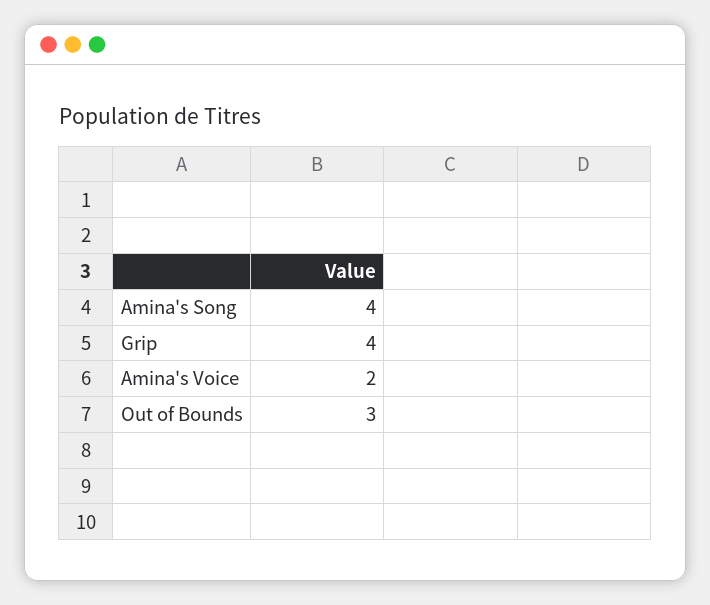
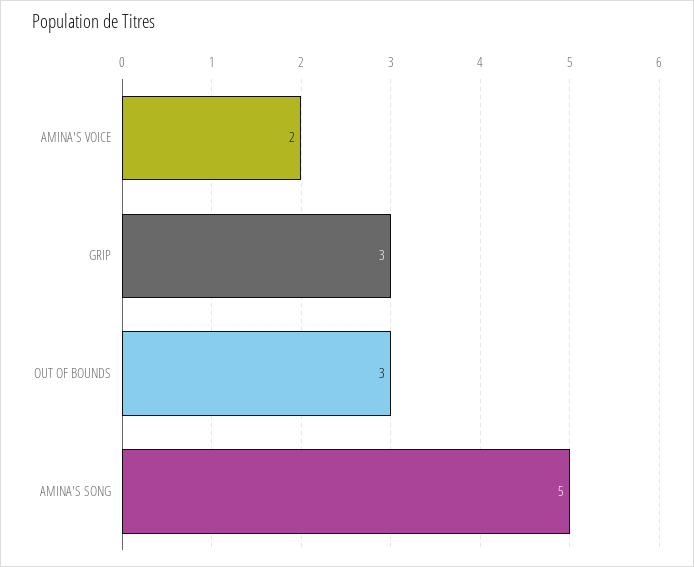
  {
-   "Amina's Song": 4,
+   "Amina's Song": 5,
-   "Grip": 4,
+   "Grip": 3,
    "Amina's Voice": 2,
    "Out of Bounds": 3
  }

